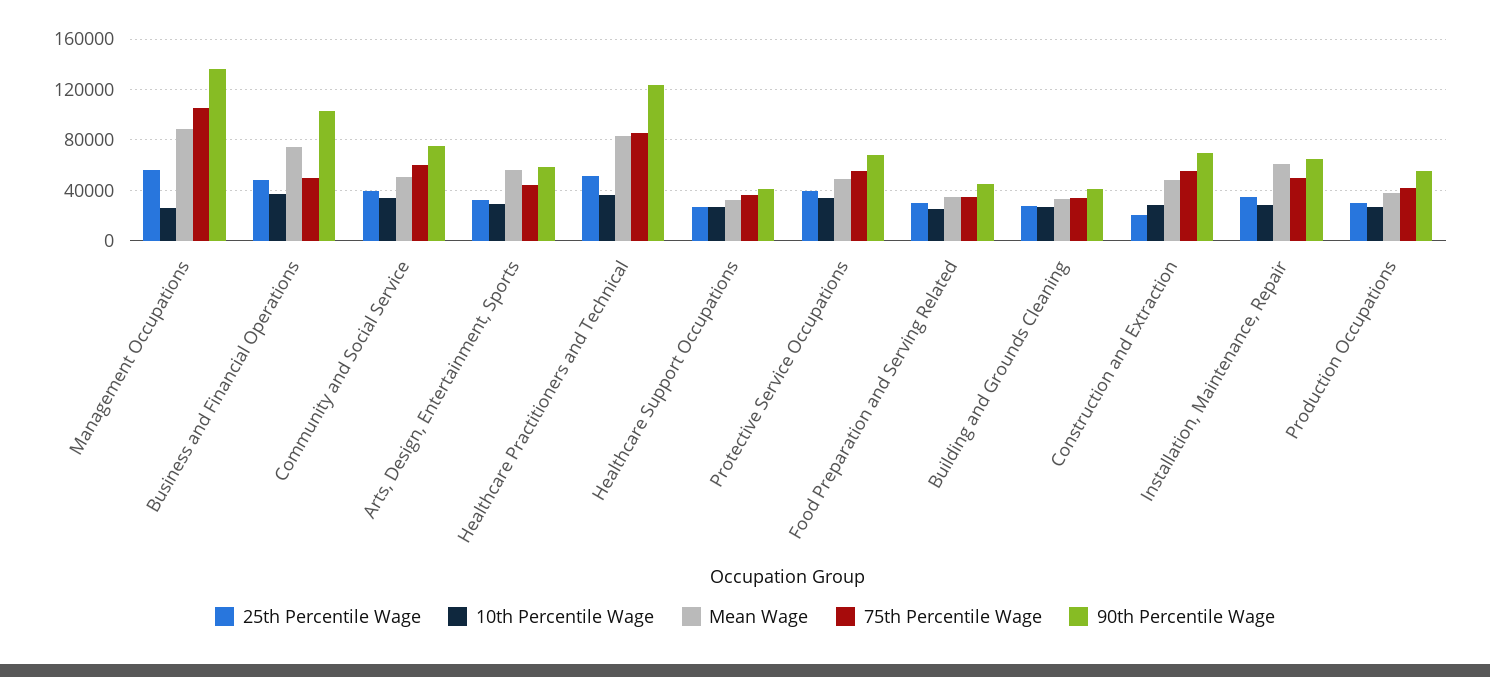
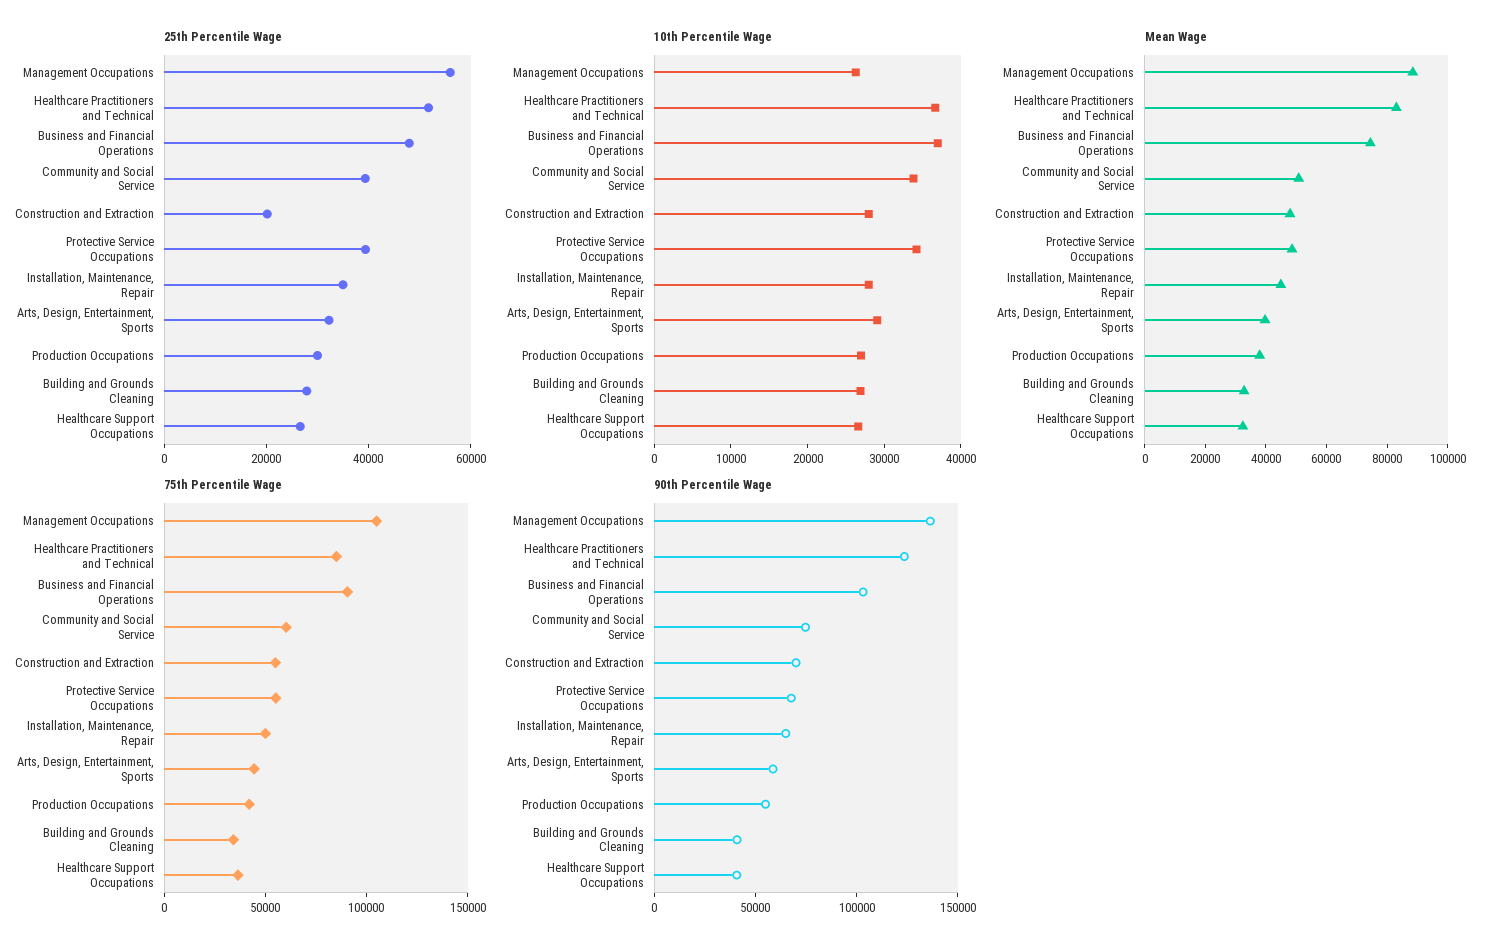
  {
    "25th Percentile Wage": {
      "Management Occupations": 55000,
      "Business and Financial Operations": 50000,
      "Community and Social Service": 40000,
      "Arts, Design, Entertainment, Sports": 30000,
      "Healthcare Practitioners and Technical": 50000,
      "Healthcare Support Occupations": 25000,
      "Protective Service Occupations": 40000,
-     "Food Preparation and Serving Related": 30000,
      "Building and Grounds Cleaning": 30000,
      "Construction and Extraction": 20000,
      "Installation, Maintenance, Repair": 35000,
      "Production Occupations": 30000
    },
    "10th Percentile Wage": {
      "Management Occupations": 26000,
      "Business and Financial Operations": 38000,
      "Community and Social Service": 34000,
      "Arts, Design, Entertainment, Sports": 30000,
      "Healthcare Practitioners and Technical": 36000,
      "Healthcare Support Occupations": 26000,
      "Protective Service Occupations": 34000,
-     "Food Preparation and Serving Related": 25000,
      "Building and Grounds Cleaning": 26000,
      "Construction and Extraction": 28000,
      "Installation, Maintenance, Repair": 28000,
      "Production Occupations": 28000
    },
    "Mean Wage": {
      "Management Occupations": 90000,
      "Business and Financial Operations": 75000,
      "Community and Social Service": 50000,
-     "Arts, Design, Entertainment, Sports": 55000,
+     "Arts, Design, Entertainment, Sports": 40000,
      "Healthcare Practitioners and Technical": 85000,
      "Healthcare Support Occupations": 30000,
      "Protective Service Occupations": 50000,
-     "Food Preparation and Serving Related": 35000,
      "Building and Grounds Cleaning": 35000,
      "Construction and Extraction": 50000,
-     "Installation, Maintenance, Repair": 60000,
+     "Installation, Maintenance, Repair": 45000,
      "Production Occupations": 40000
    },
    "75th Percentile Wage": {
      "Management Occupations": 105000,
-     "Business and Financial Operations": 50000,
+     "Business and Financial Operations": 90000,
      "Community and Social Service": 60000,
      "Arts, Design, Entertainment, Sports": 45000,
      "Healthcare Practitioners and Technical": 85000,
      "Healthcare Support Occupations": 35000,
      "Protective Service Occupations": 55000,
-     "Food Preparation and Serving Related": 35000,
      "Building and Grounds Cleaning": 35000,
      "Construction and Extraction": 55000,
      "Installation, Maintenance, Repair": 50000,
      "Production Occupations": 40000
    },
    "90th Percentile Wage": {
      "Management Occupations": 135000,
      "Business and Financial Operations": 105000,
      "Community and Social Service": 75000,
      "Arts, Design, Entertainment, Sports": 60000,
      "Healthcare Practitioners and Technical": 125000,
      "Healthcare Support Occupations": 40000,
      "Protective Service Occupations": 70000,
-     "Food Preparation and Serving Related": 45000,
      "Building and Grounds Cleaning": 40000,
      "Construction and Extraction": 70000,
      "Installation, Maintenance, Repair": 65000,
      "Production Occupations": 55000
    }
  }

